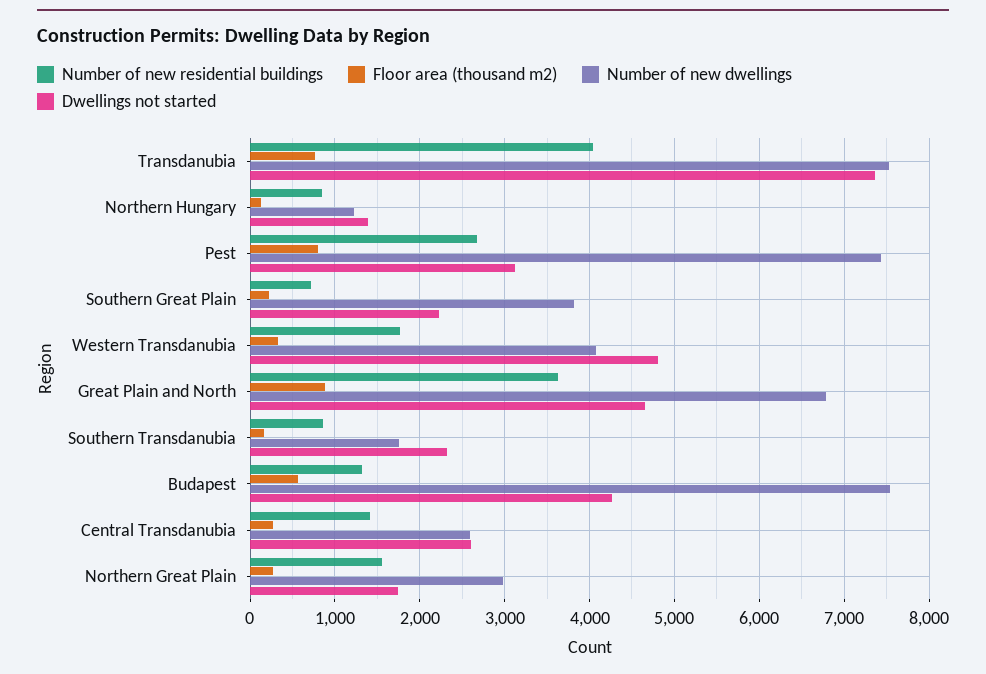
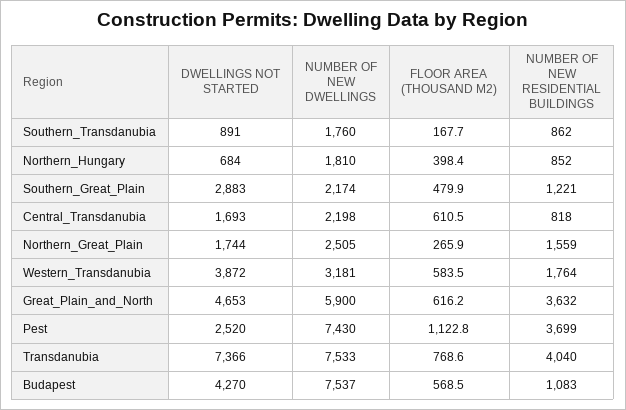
  {
    "Number of new residential buildings": {
      "Transdanubia": 4040,
      "Northern Hungary": 852,
-     "Pest": 2700,
+     "Pest": 3699,
-     "Southern Great Plain": 700,
+     "Southern Great Plain": 1221,
      "Western Transdanubia": 1764,
      "Great Plain and North": 3632,
      "Southern Transdanubia": 862,
-     "Budapest": 1300,
+     "Budapest": 1083,
-     "Central Transdanubia": 1400,
+     "Central Transdanubia": 818,
      "Northern Great Plain": 1559
    },
    "Floor area (thousand m2)": {
      "Transdanubia": 768.6,
-     "Northern Hungary": 100,
+     "Northern Hungary": 398.4,
-     "Pest": 800,
+     "Pest": 1122.8,
-     "Southern Great Plain": 200,
+     "Southern Great Plain": 479.9,
-     "Western Transdanubia": 300,
+     "Western Transdanubia": 583.5,
-     "Great Plain and North": 900,
+     "Great Plain and North": 616.2,
      "Southern Transdanubia": 167.7,
      "Budapest": 568.5,
-     "Central Transdanubia": 300,
+     "Central Transdanubia": 610.5,
      "Northern Great Plain": 265.9
    },
    "Number of new dwellings": {
      "Transdanubia": 7533,
-     "Northern Hungary": 1200,
+     "Northern Hungary": 1810,
      "Pest": 7430,
-     "Southern Great Plain": 3800,
+     "Southern Great Plain": 2174,
-     "Western Transdanubia": 4100,
+     "Western Transdanubia": 3181,
-     "Great Plain and North": 6800,
+     "Great Plain and North": 5900,
      "Southern Transdanubia": 1760,
      "Budapest": 7537,
-     "Central Transdanubia": 2600,
+     "Central Transdanubia": 2198,
-     "Northern Great Plain": 3000
+     "Northern Great Plain": 2505
    },
    "Dwellings not started": {
      "Transdanubia": 7366,
-     "Northern Hungary": 1400,
+     "Northern Hungary": 684,
-     "Pest": 3100,
+     "Pest": 2520,
-     "Southern Great Plain": 2200,
+     "Southern Great Plain": 2883,
-     "Western Transdanubia": 4800,
+     "Western Transdanubia": 3872,
      "Great Plain and North": 4653,
-     "Southern Transdanubia": 2300,
+     "Southern Transdanubia": 891,
      "Budapest": 4270,
-     "Central Transdanubia": 2600,
+     "Central Transdanubia": 1693,
      "Northern Great Plain": 1744
    }
  }

